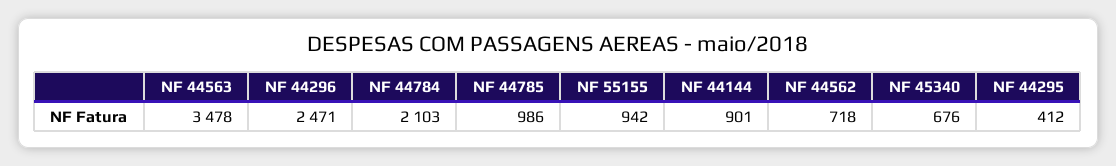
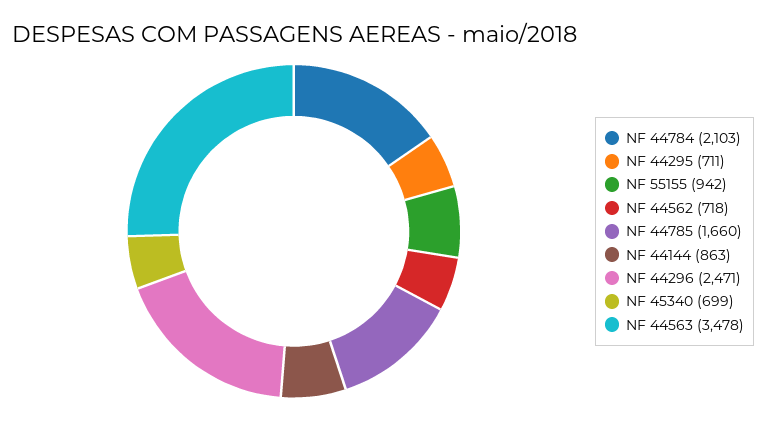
  {
    "NF 44563": 3478,
    "NF 44296": 2471,
    "NF 44784": 2103,
-   "NF 44785": 986,
+   "NF 44785": 1660,
    "NF 55155": 942,
-   "NF 44144": 901,
+   "NF 44144": 863,
    "NF 44562": 718,
-   "NF 45340": 676,
+   "NF 45340": 699,
-   "NF 44295": 412
+   "NF 44295": 711
  }

